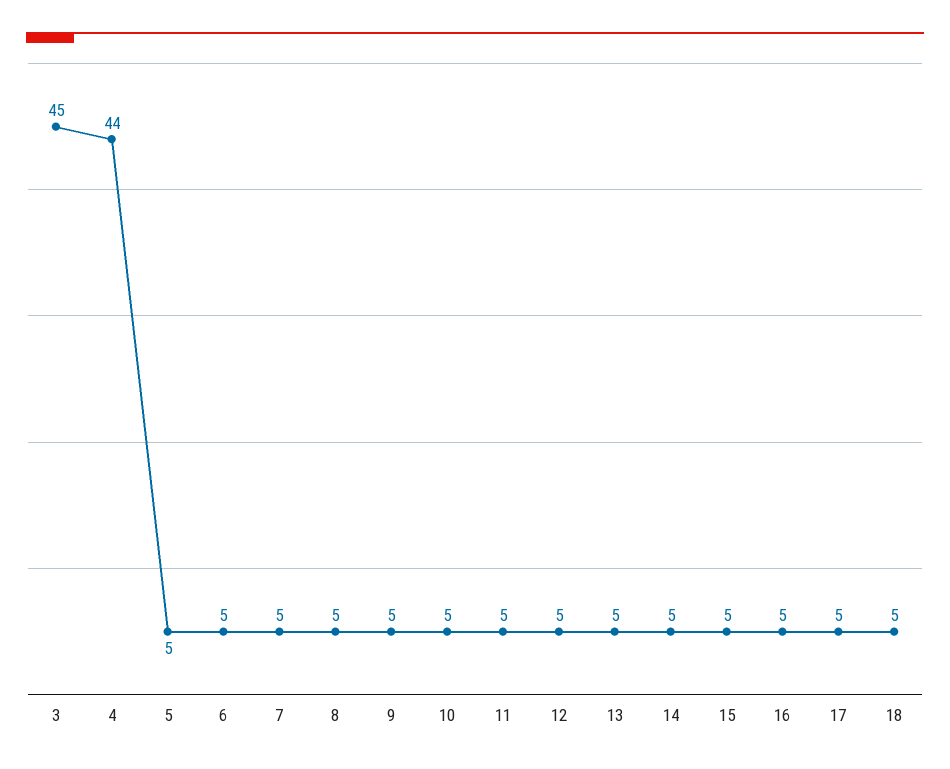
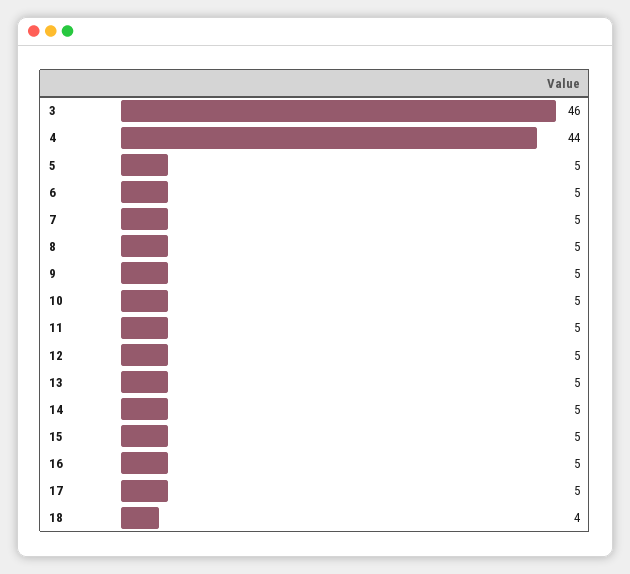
  {
-   "3": 45,
+   "3": 46,
    "4": 44,
    "5": 5,
    "6": 5,
    "7": 5,
    "8": 5,
    "9": 5,
    "10": 5,
    "11": 5,
    "12": 5,
    "13": 5,
    "14": 5,
    "15": 5,
    "16": 5,
    "17": 5,
-   "18": 5
+   "18": 4
  }

